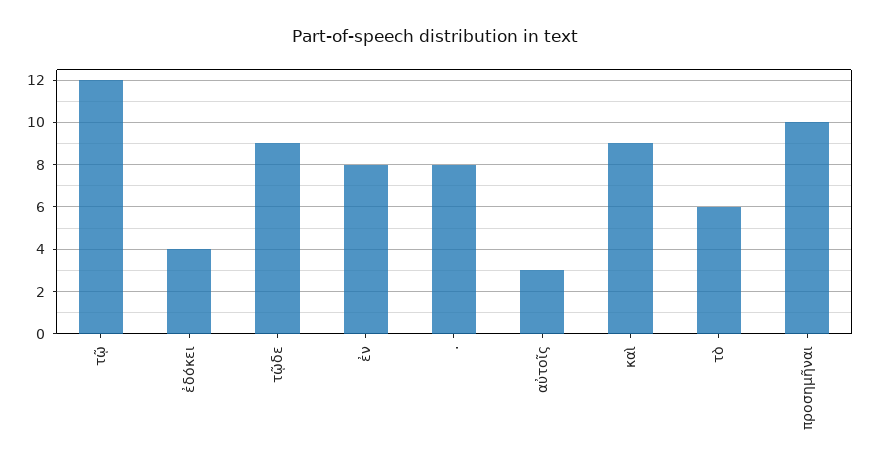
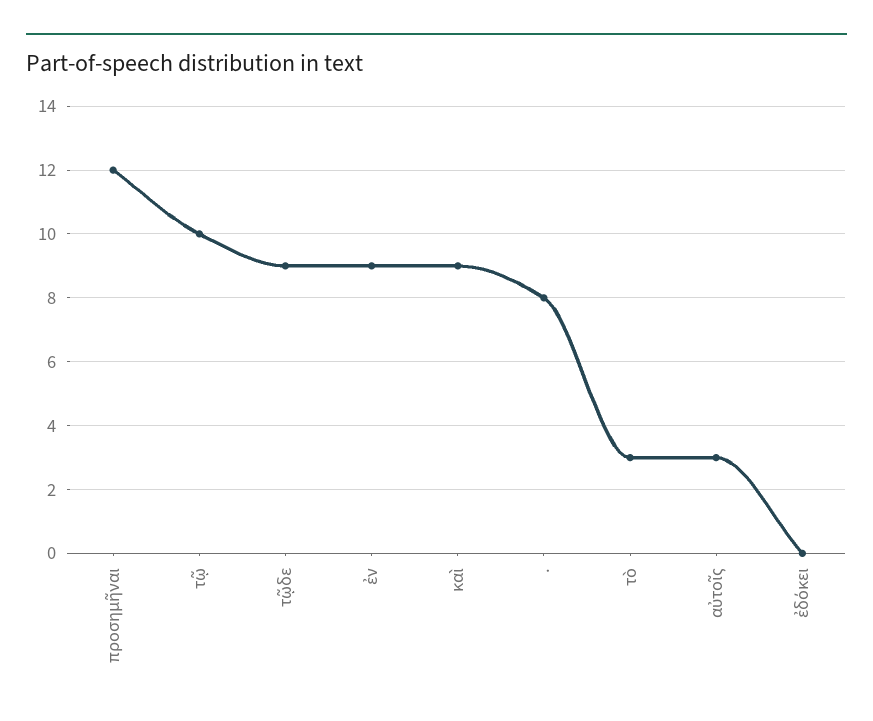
  {
-   "τῷ": 12,
+   "τῷ": 10,
-   "ἐδόκει": 4,
+   "ἐδόκει": 0,
    "τῷδε": 9,
-   "ἐν": 8,
+   "ἐν": 9,
    ".": 8,
    "αὐτοῖς": 3,
    "καὶ": 9,
-   "τὸ": 6,
+   "τὸ": 3,
-   "προσημῆναι": 10
+   "προσημῆναι": 12
  }

